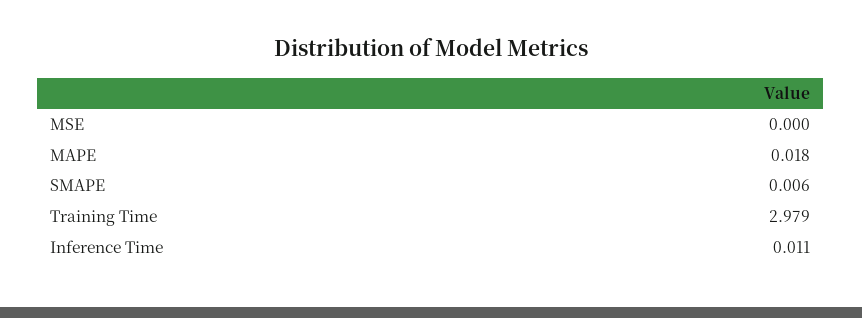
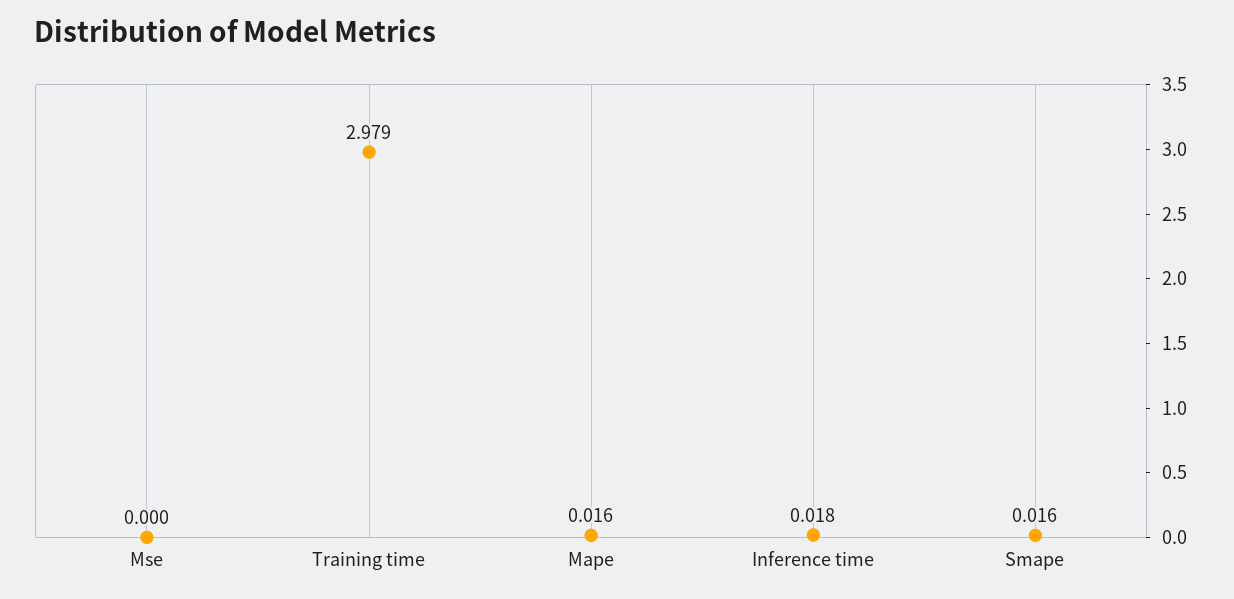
  {
    "MSE": 0,
-   "MAPE": 0.018,
+   "MAPE": 0.016,
-   "SMAPE": 0.006,
+   "SMAPE": 0.016,
    "Training Time": 2.979,
-   "Inference Time": 0.011
+   "Inference Time": 0.018
  }

